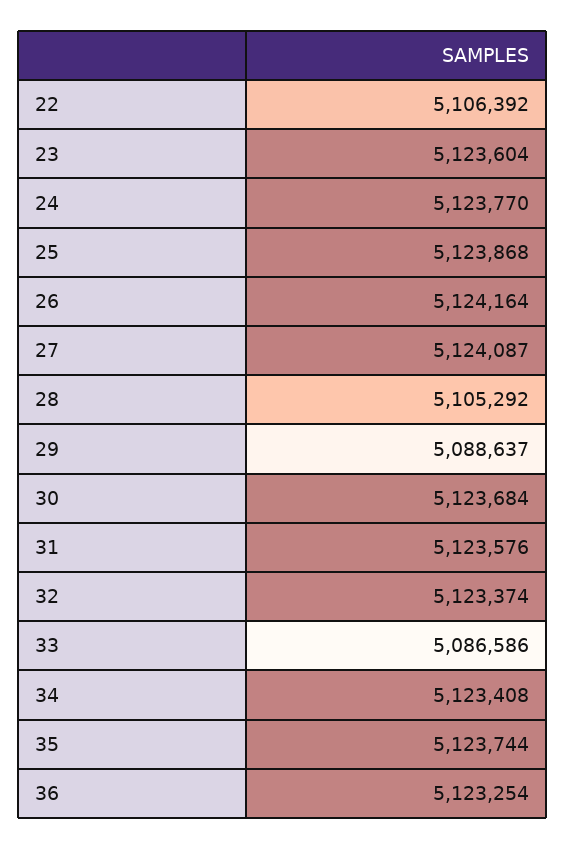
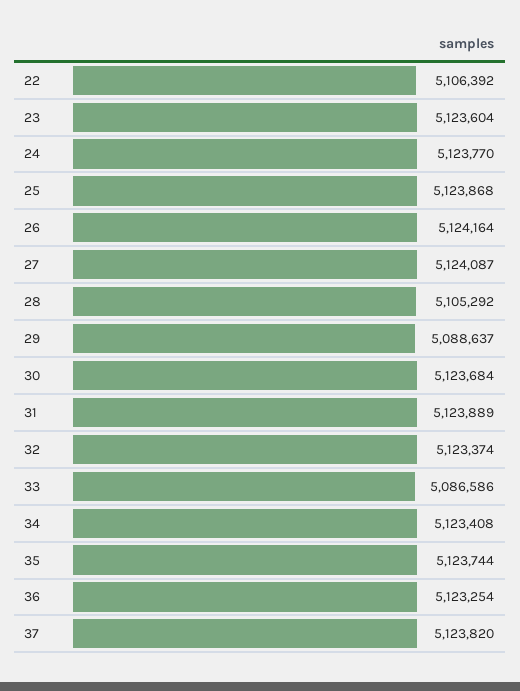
  {
    "22": 5106392,
    "23": 5123604,
    "24": 5123770,
    "25": 5123868,
    "26": 5124164,
    "27": 5124087,
    "28": 5105292,
    "29": 5088637,
    "30": 5123684,
-   "31": 5123576,
+   "31": 5123889,
    "32": 5123374,
    "33": 5086586,
    "34": 5123408,
    "35": 5123744,
-   "36": 5123254
+   "36": 5123254,
+   "37": 5123820
  }

